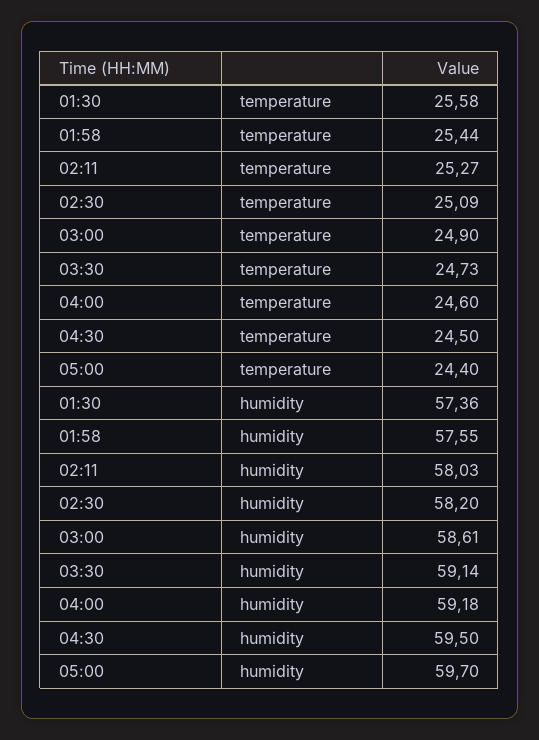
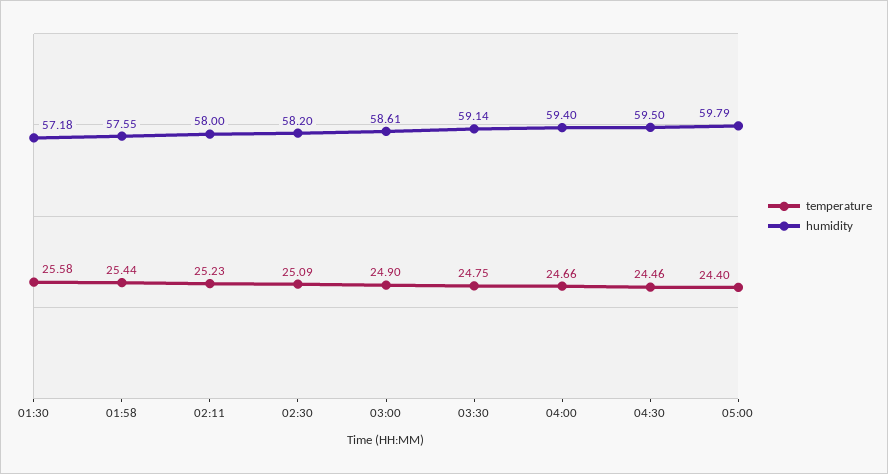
  {
    "temperature": {
      "01:30": 25.58,
      "01:58": 25.44,
-     "02:11": 25.27,
+     "02:11": 25.23,
      "02:30": 25.09,
      "03:00": 24.9,
-     "03:30": 24.73,
+     "03:30": 24.75,
-     "04:00": 24.6,
+     "04:00": 24.66,
-     "04:30": 24.5,
+     "04:30": 24.46,
      "05:00": 24.4
    },
    "humidity": {
-     "01:30": 57.36,
+     "01:30": 57.18,
      "01:58": 57.55,
-     "02:11": 58.03,
+     "02:11": 58,
      "02:30": 58.2,
      "03:00": 58.61,
      "03:30": 59.14,
-     "04:00": 59.18,
+     "04:00": 59.4,
      "04:30": 59.5,
-     "05:00": 59.7
+     "05:00": 59.79
    }
  }

